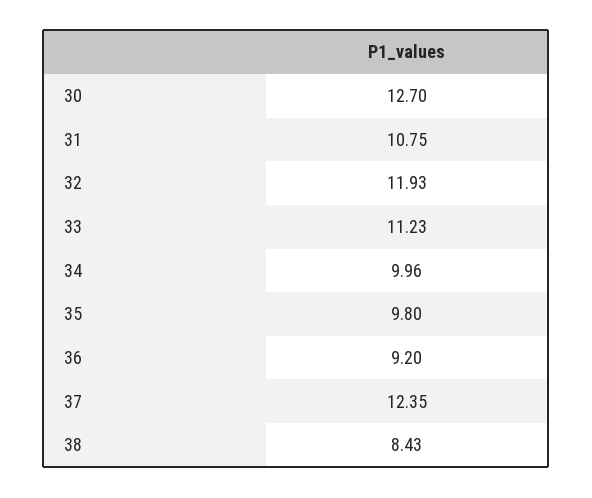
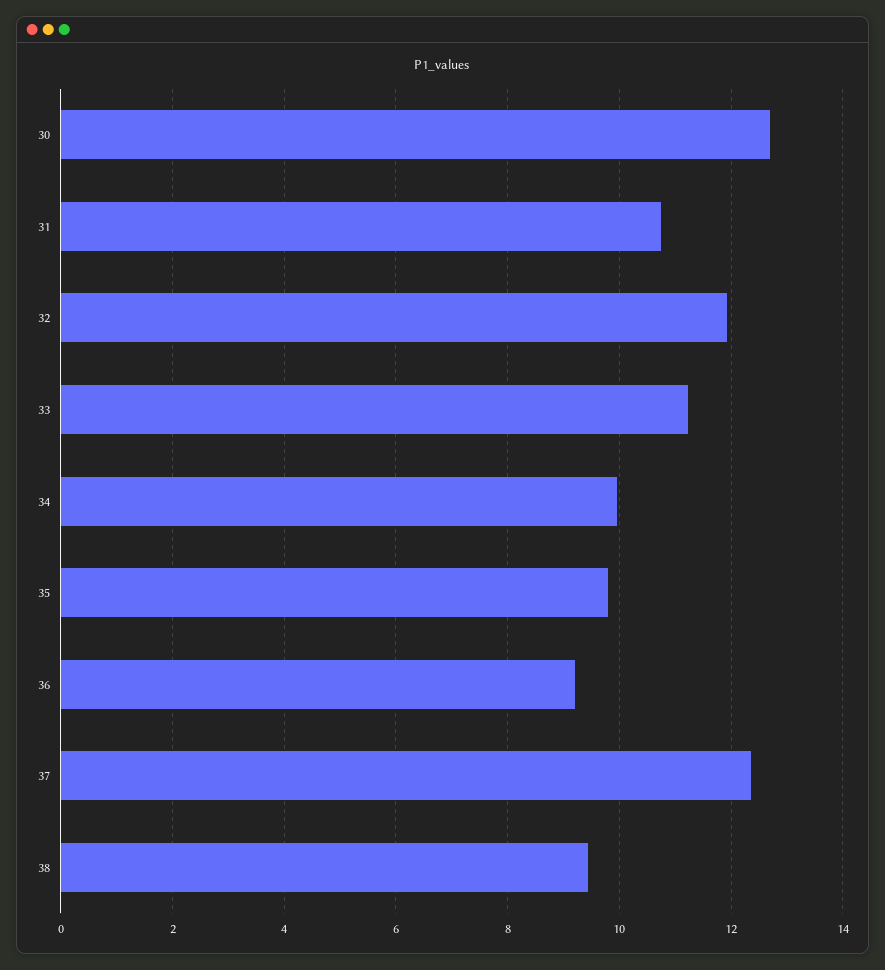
  {
    "30": 12.7,
    "31": 10.75,
    "32": 11.93,
    "33": 11.23,
    "34": 9.96,
    "35": 9.8,
    "36": 9.2,
    "37": 12.35,
-   "38": 8.43
+   "38": 9.4
  }

